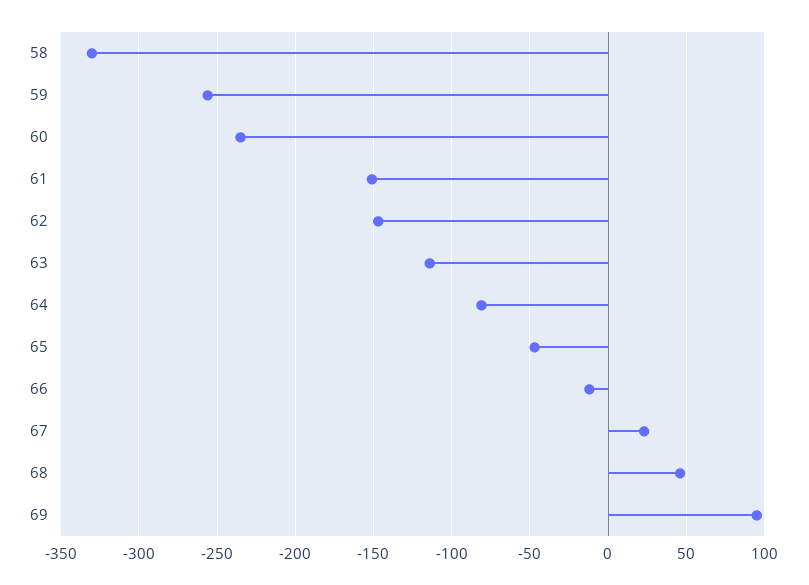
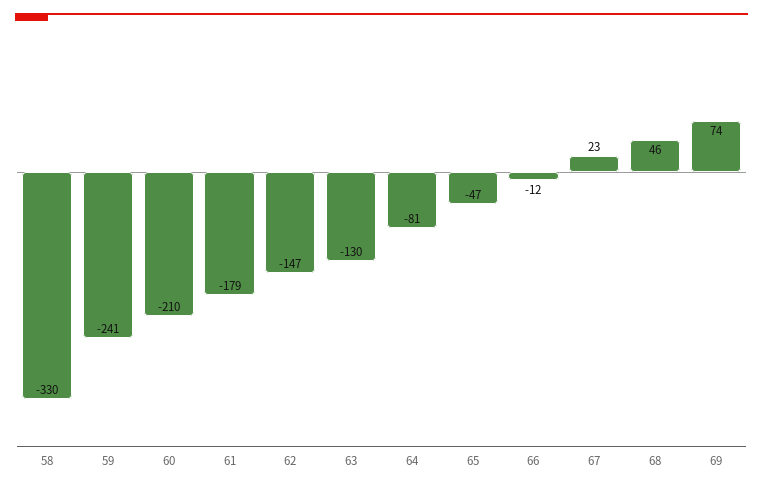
  {
    "58": -330,
-   "59": -255,
+   "59": -241,
-   "60": -235,
+   "60": -210,
-   "61": -150,
+   "61": -179,
    "62": -147,
-   "63": -115,
+   "63": -130,
    "64": -81,
    "65": -47,
    "66": -12,
    "67": 23,
    "68": 46,
-   "69": 95
+   "69": 74
  }

